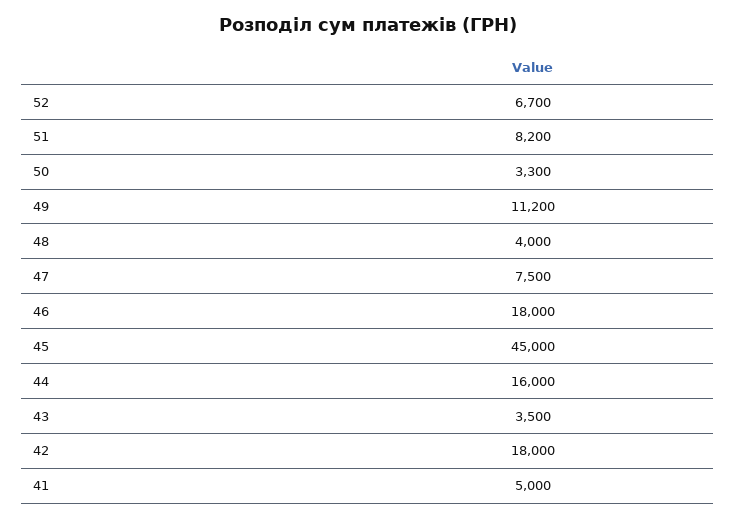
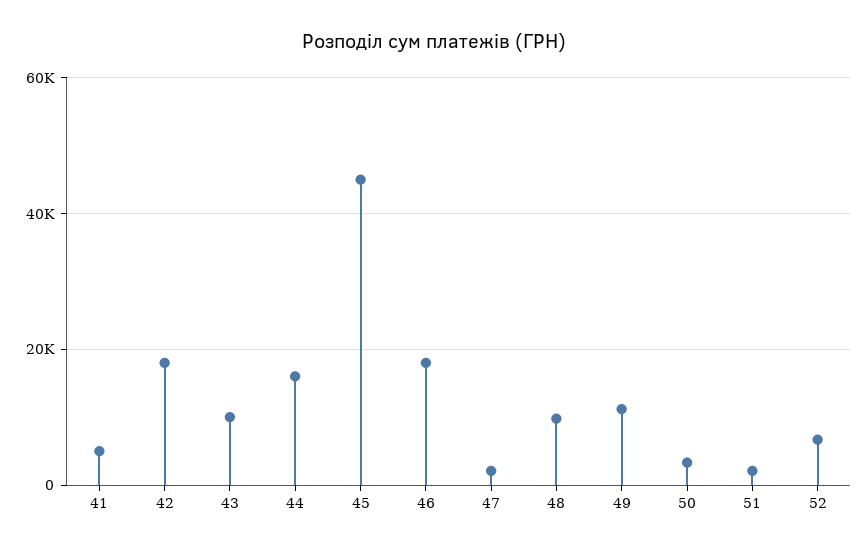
  {
    "52": 6700,
-   "51": 8200,
+   "51": 2000,
    "50": 3300,
    "49": 11200,
-   "48": 4000,
+   "48": 10000,
-   "47": 7500,
+   "47": 2000,
    "46": 18000,
    "45": 45000,
    "44": 16000,
-   "43": 3500,
+   "43": 10000,
    "42": 18000,
    "41": 5000
  }

